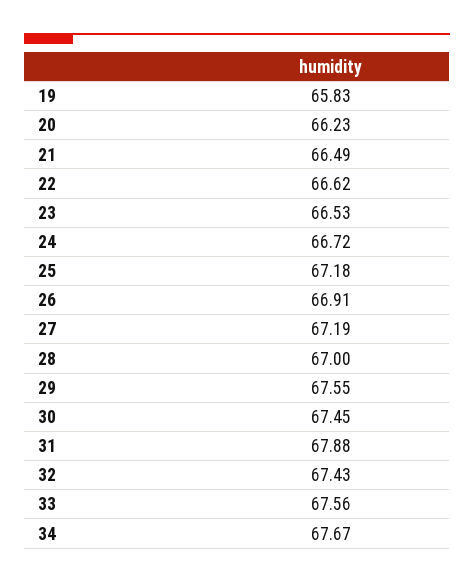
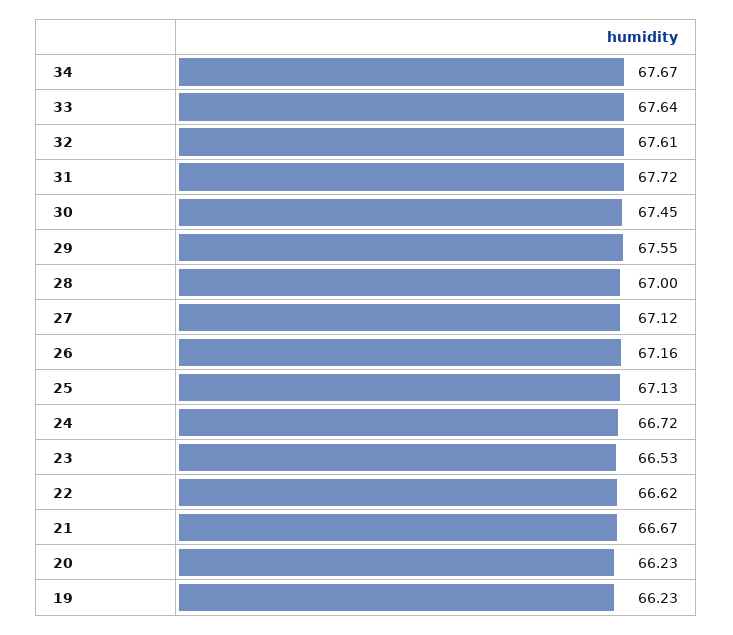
  {
-   "19": 65.83,
+   "19": 66.23,
    "20": 66.23,
-   "21": 66.49,
+   "21": 66.67,
    "22": 66.62,
    "23": 66.53,
    "24": 66.72,
-   "25": 67.18,
+   "25": 67.13,
-   "26": 66.91,
+   "26": 67.16,
-   "27": 67.19,
+   "27": 67.12,
    "28": 67,
    "29": 67.55,
    "30": 67.45,
-   "31": 67.88,
+   "31": 67.72,
-   "32": 67.43,
+   "32": 67.61,
-   "33": 67.56,
+   "33": 67.64,
    "34": 67.67
  }

